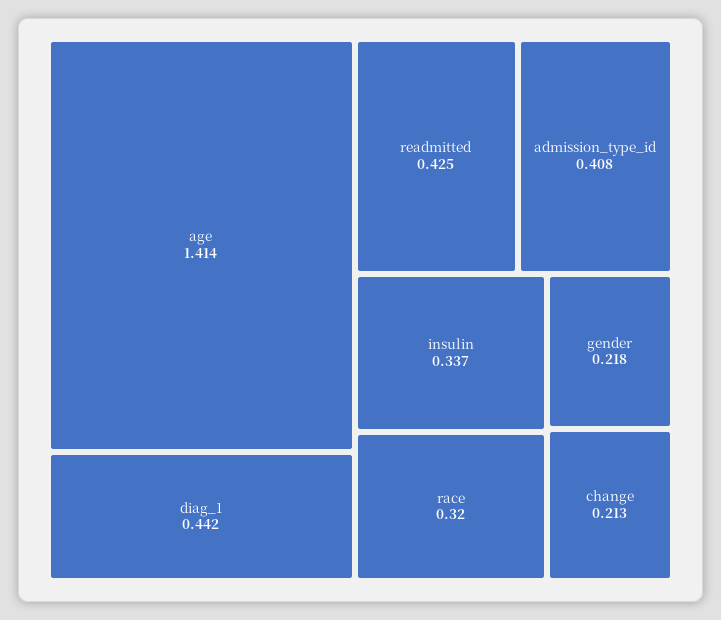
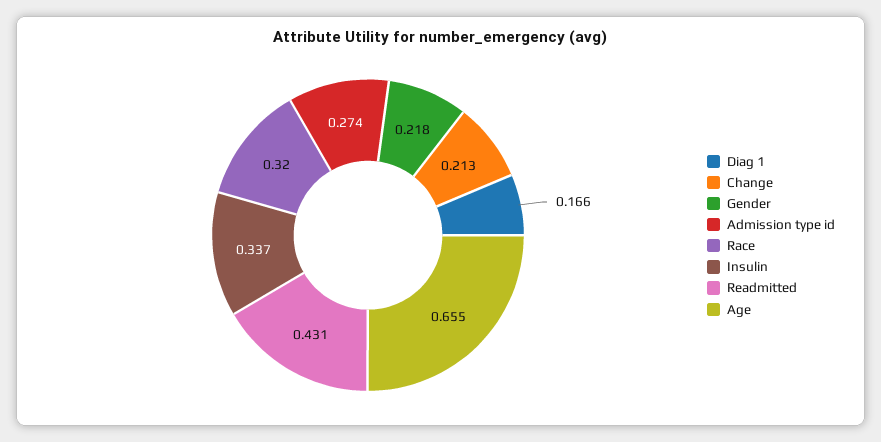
  {
-   "age": 1.414,
+   "age": 0.655,
-   "diag_1": 0.442,
+   "diag_1": 0.166,
-   "readmitted": 0.425,
+   "readmitted": 0.431,
-   "admission_type_id": 0.408,
+   "admission_type_id": 0.274,
    "insulin": 0.337,
    "race": 0.32,
    "gender": 0.218,
    "change": 0.213
  }

